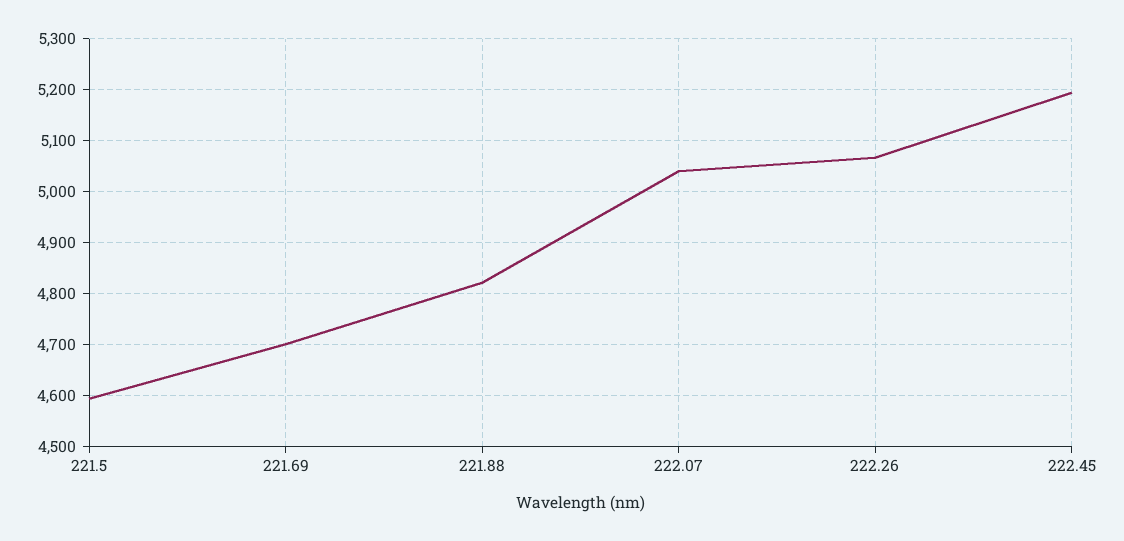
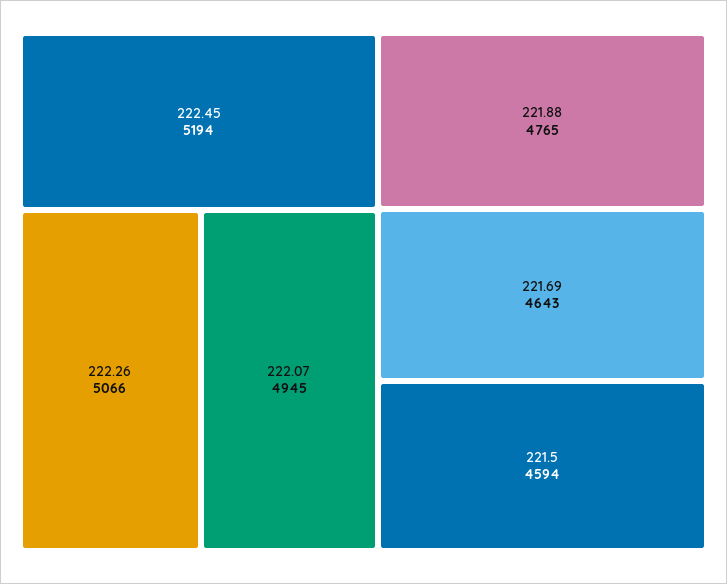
  {
    "221.5": 4594,
-   "221.69": 4700,
+   "221.69": 4643,
-   "221.88": 4820,
+   "221.88": 4765,
-   "222.07": 5040,
+   "222.07": 4945,
    "222.26": 5066,
    "222.45": 5194
  }

